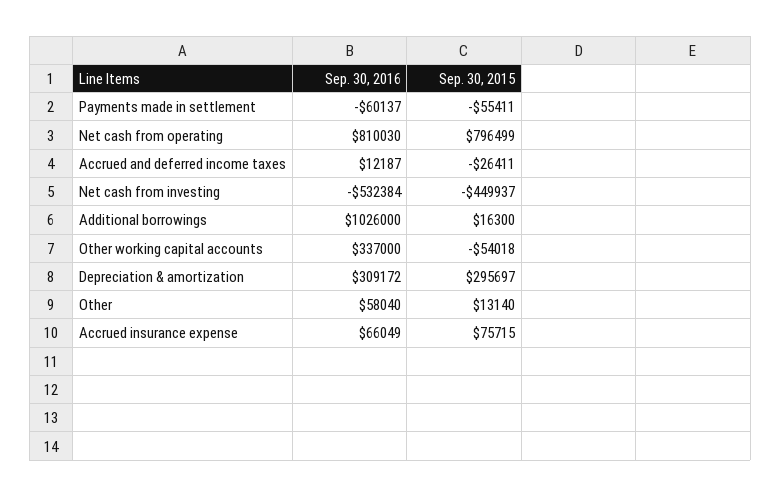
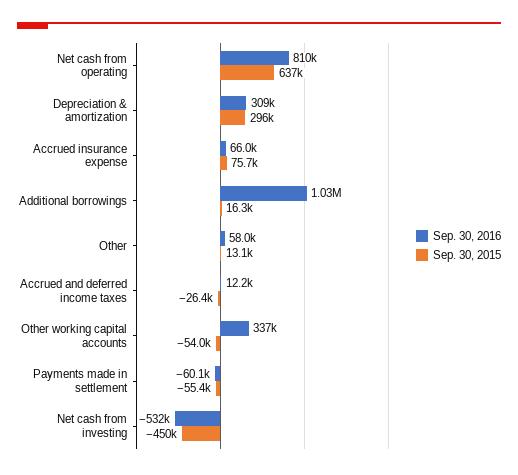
  {
    "Sep. 30, 2016": {
      "Payments made in settlement": -60137,
      "Net cash from operating": 810030,
      "Accrued and deferred income taxes": 12187,
      "Net cash from investing": -532384,
      "Additional borrowings": 1026000,
      "Other working capital accounts": 337000,
      "Depreciation & amortization": 309172,
      "Other": 58040,
      "Accrued insurance expense": 66049
    },
    "Sep. 30, 2015": {
      "Payments made in settlement": -55411,
-     "Net cash from operating": 796499,
+     "Net cash from operating": 637000,
      "Accrued and deferred income taxes": -26411,
      "Net cash from investing": -449937,
      "Additional borrowings": 16300,
      "Other working capital accounts": -54018,
      "Depreciation & amortization": 295697,
      "Other": 13140,
      "Accrued insurance expense": 75715
    }
  }

